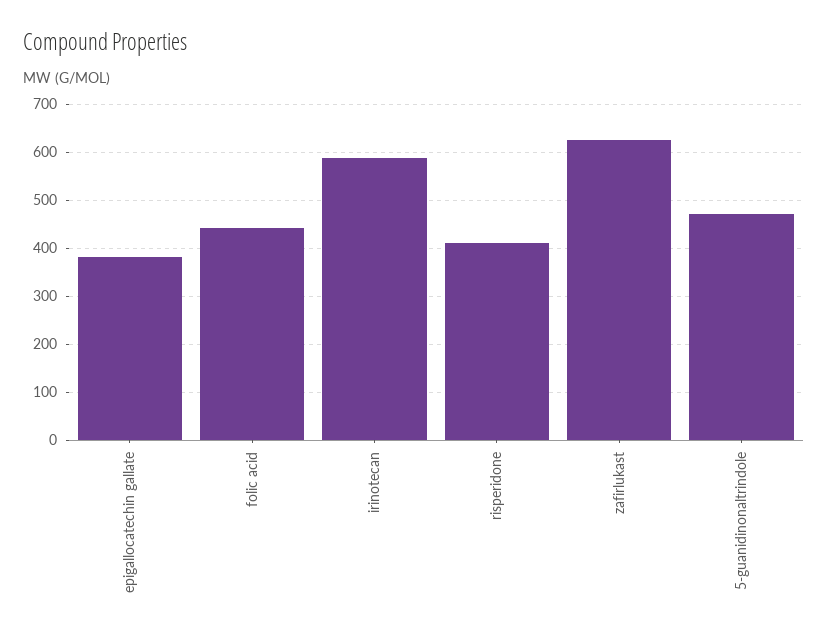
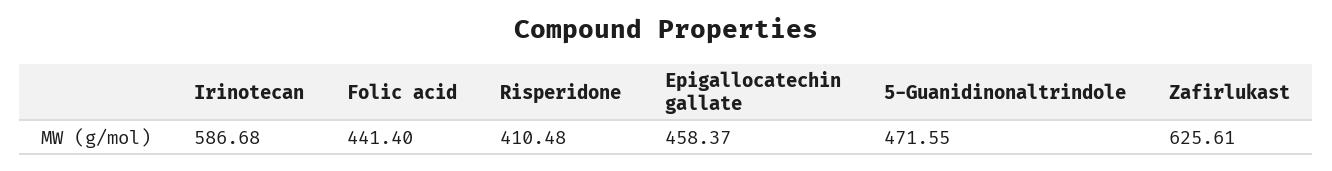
  {
-   "epigallocatechin gallate": 380,
+   "epigallocatechin gallate": 458.37,
    "folic acid": 441.4,
    "irinotecan": 586.68,
    "risperidone": 410.48,
    "zafirlukast": 625.61,
    "5-guanidinonaltrindole": 471.55
  }

